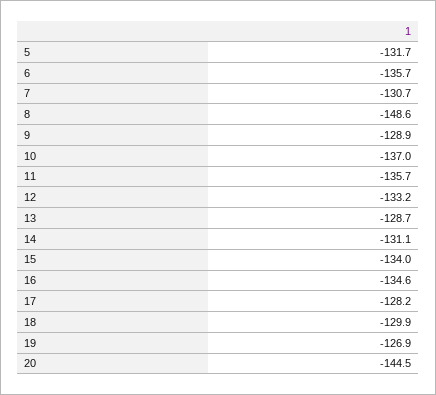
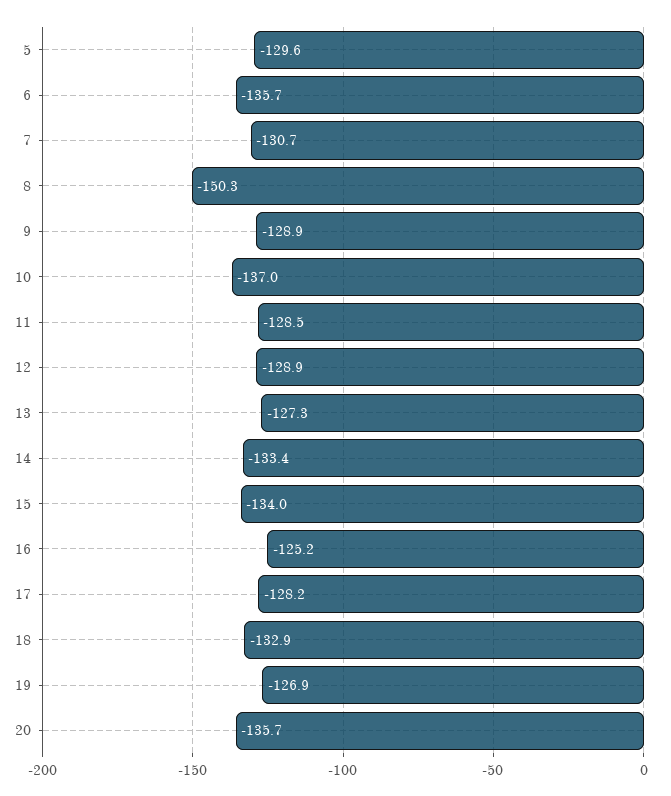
  {
-   "5": -131.7,
+   "5": -129.6,
    "6": -135.7,
    "7": -130.7,
-   "8": -148.6,
+   "8": -150.3,
    "9": -128.9,
    "10": -137,
-   "11": -135.7,
+   "11": -128.5,
-   "12": -133.2,
+   "12": -128.9,
-   "13": -128.7,
+   "13": -127.3,
-   "14": -131.1,
+   "14": -133.4,
    "15": -134,
-   "16": -134.6,
+   "16": -125.2,
    "17": -128.2,
-   "18": -129.9,
+   "18": -132.9,
    "19": -126.9,
-   "20": -144.5
+   "20": -135.7
  }

